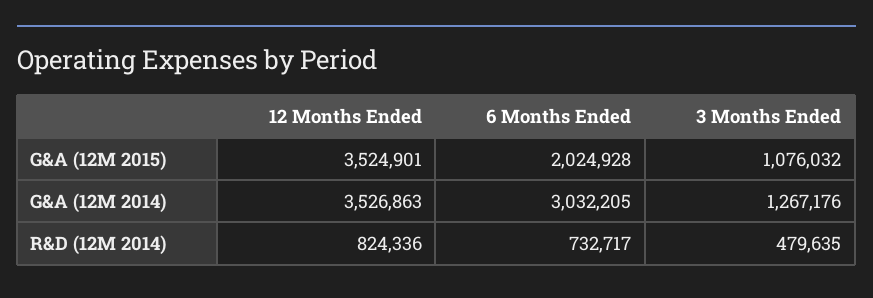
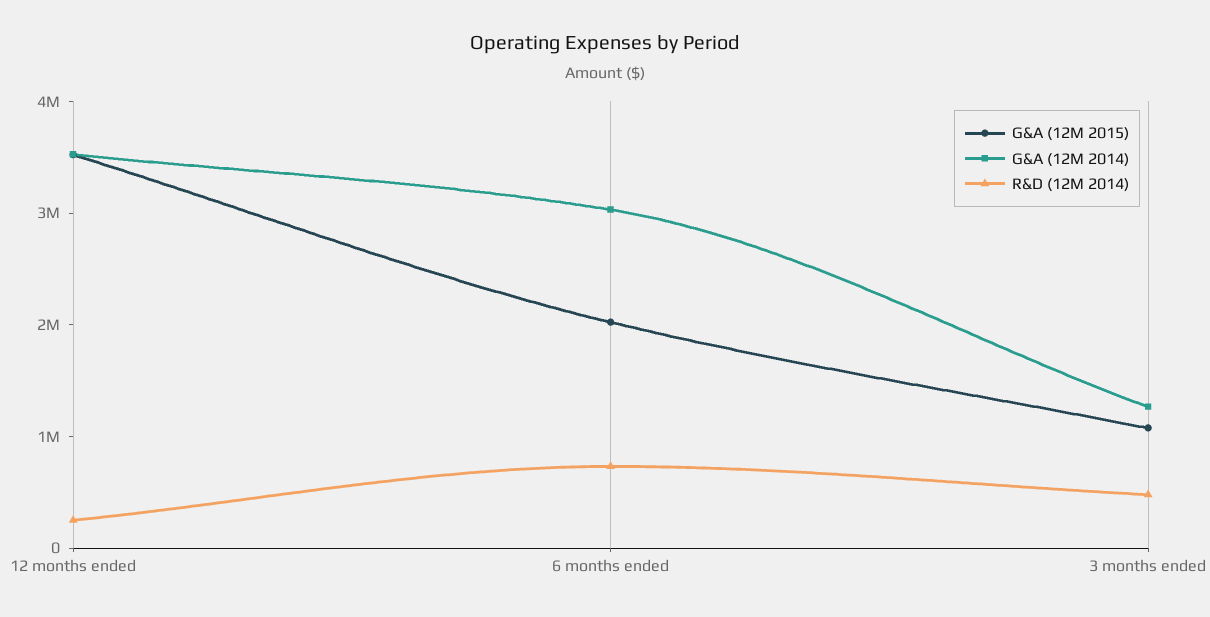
  {
    "G&A (12M 2015)": {
      "12 Months Ended": 3524901,
      "6 Months Ended": 2024928,
      "3 Months Ended": 1076032
    },
    "G&A (12M 2014)": {
      "12 Months Ended": 3526863,
      "6 Months Ended": 3032205,
      "3 Months Ended": 1267176
    },
    "R&D (12M 2014)": {
-     "12 Months Ended": 824336,
+     "12 Months Ended": 200000,
      "6 Months Ended": 732717,
      "3 Months Ended": 479635
    }
  }

